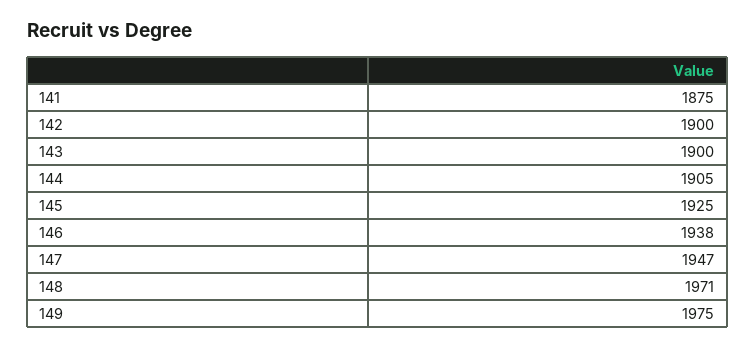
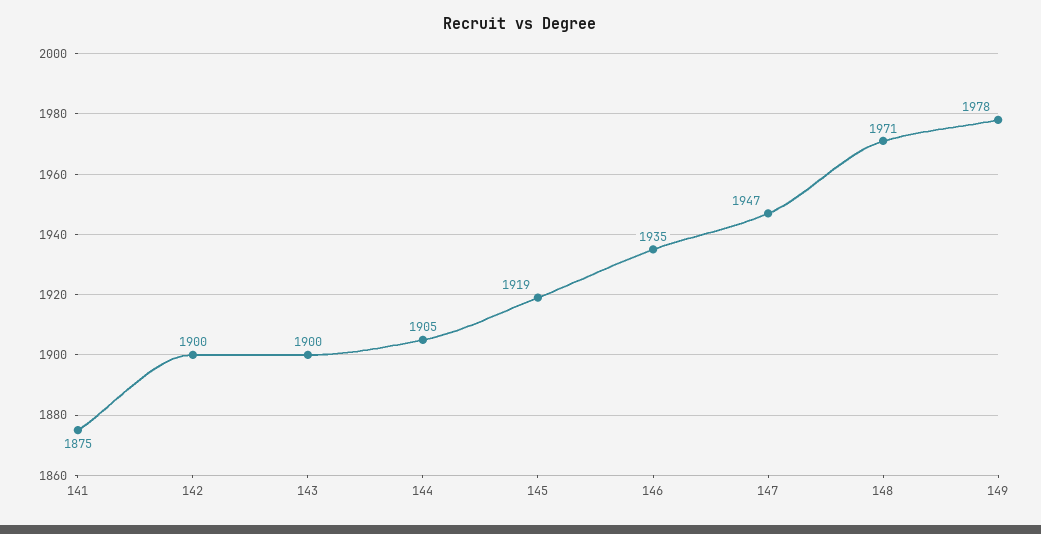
  {
    "141": 1875,
    "142": 1900,
    "143": 1900,
    "144": 1905,
-   "145": 1925,
+   "145": 1919,
-   "146": 1938,
+   "146": 1935,
    "147": 1947,
    "148": 1971,
-   "149": 1975
+   "149": 1978
  }

